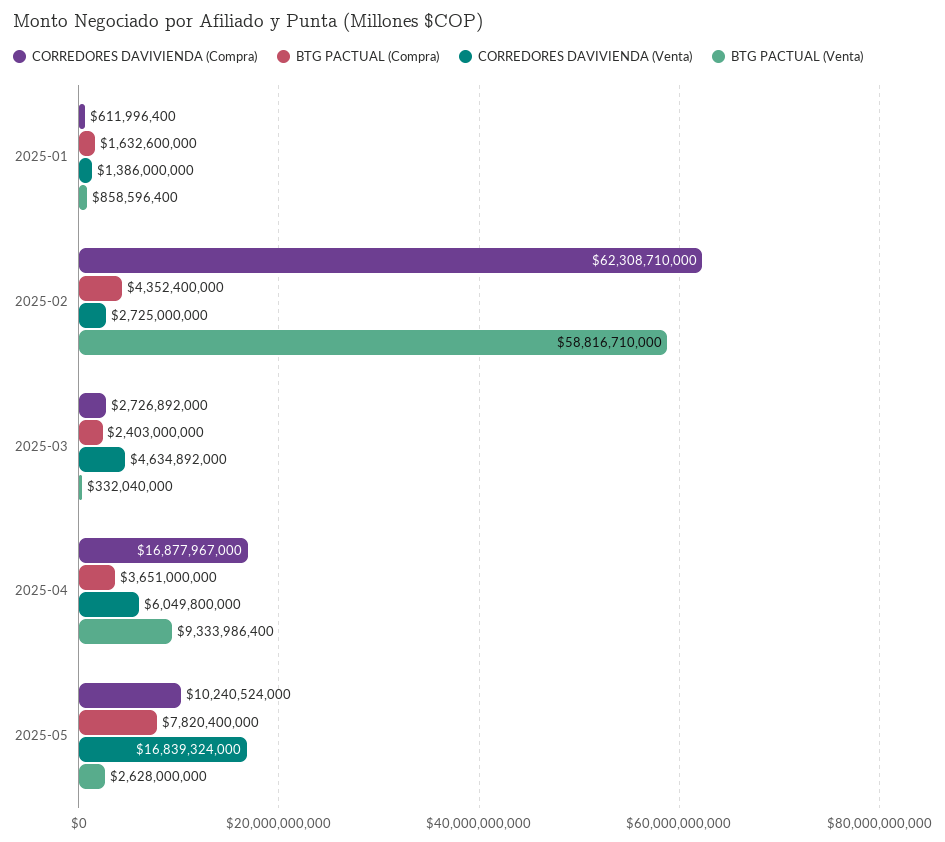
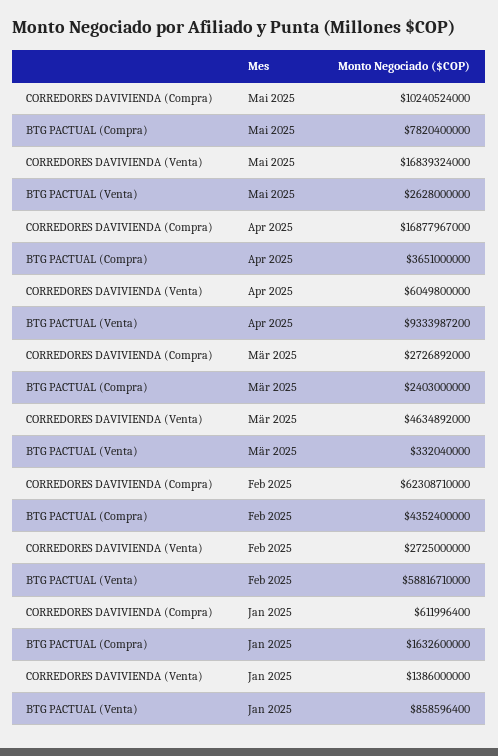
  {
    "CORREDORES DAVIVIENDA (Compra)": {
      "2025-01": 611996400,
      "2025-02": 62308710000,
      "2025-03": 2726892000,
      "2025-04": 16877967000,
      "2025-05": 10240524000
    },
    "BTG PACTUAL (Compra)": {
      "2025-01": 1632600000,
      "2025-02": 4352400000,
      "2025-03": 2403000000,
      "2025-04": 3651000000,
      "2025-05": 7820400000
    },
    "CORREDORES DAVIVIENDA (Venta)": {
      "2025-01": 1386000000,
      "2025-02": 2725000000,
      "2025-03": 4634892000,
      "2025-04": 6049800000,
      "2025-05": 16839324000
    },
    "BTG PACTUAL (Venta)": {
      "2025-01": 858596400,
      "2025-02": 58816710000,
      "2025-03": 332040000,
-     "2025-04": 9333986400,
+     "2025-04": 9333987200,
      "2025-05": 2628000000
    }
  }

